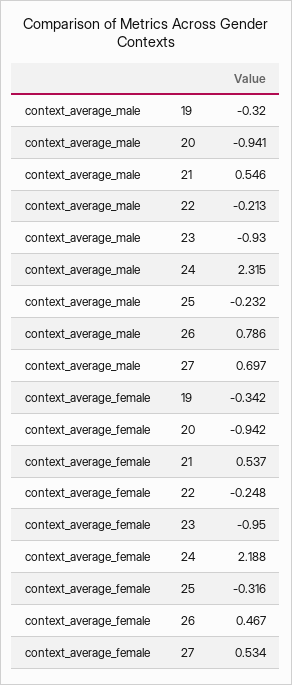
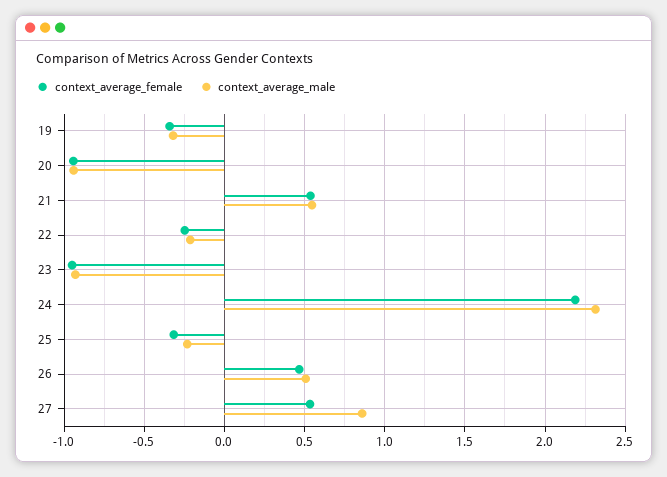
  {
    "context_average_male": {
      "19": -0.32,
      "20": -0.941,
      "21": 0.546,
      "22": -0.213,
      "23": -0.93,
      "24": 2.315,
      "25": -0.232,
-     "26": 0.786,
+     "26": 0.5,
-     "27": 0.697
+     "27": 0.85
    },
    "context_average_female": {
      "19": -0.342,
      "20": -0.942,
      "21": 0.537,
      "22": -0.248,
      "23": -0.95,
      "24": 2.188,
      "25": -0.316,
      "26": 0.467,
      "27": 0.534
    }
  }

